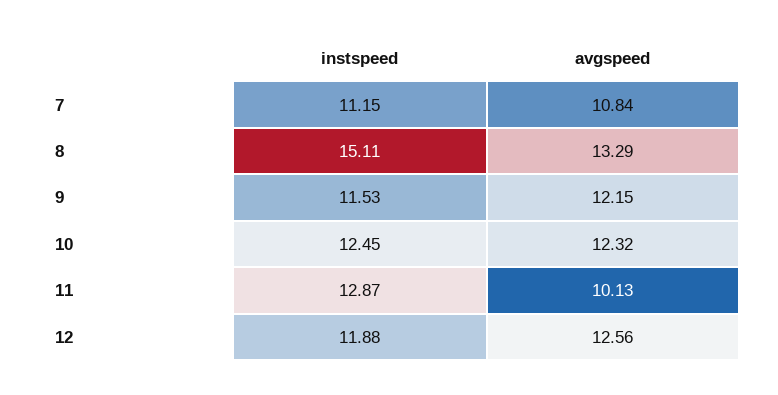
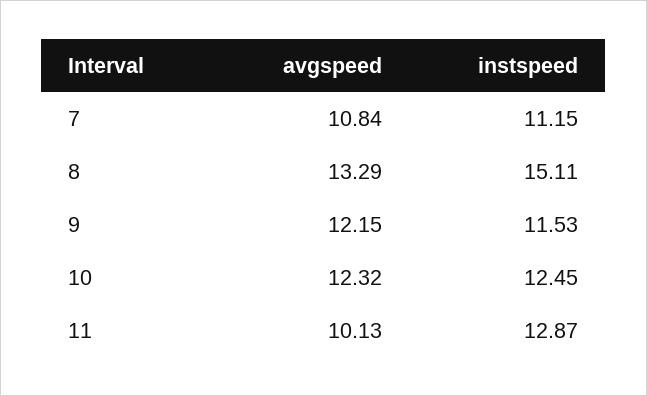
  {
    "instspeed": {
      "7": 11.15,
      "8": 15.11,
      "9": 11.53,
      "10": 12.45,
-     "11": 12.87,
+     "11": 12.87
-     "12": 11.88
    },
    "avgspeed": {
      "7": 10.84,
      "8": 13.29,
      "9": 12.15,
      "10": 12.32,
-     "11": 10.13,
+     "11": 10.13
-     "12": 12.56
    }
  }

